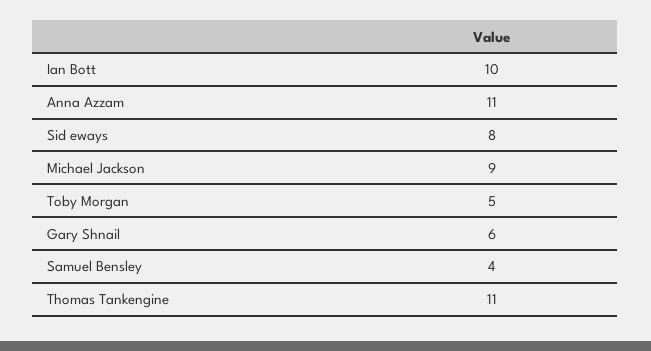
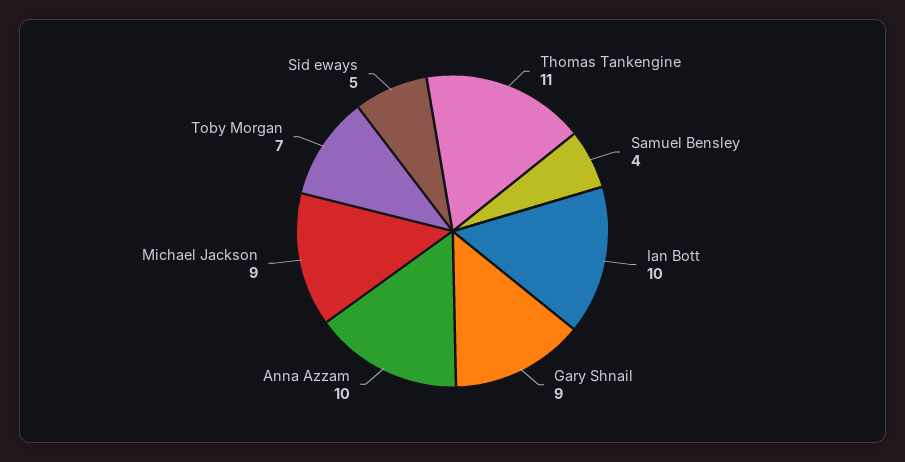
  {
    "Ian Bott": 10,
-   "Anna Azzam": 11,
+   "Anna Azzam": 10,
-   "Sid eways": 8,
+   "Sid eways": 5,
    "Michael Jackson": 9,
-   "Toby Morgan": 5,
+   "Toby Morgan": 7,
-   "Gary Shnail": 6,
+   "Gary Shnail": 9,
    "Samuel Bensley": 4,
    "Thomas Tankengine": 11
  }

